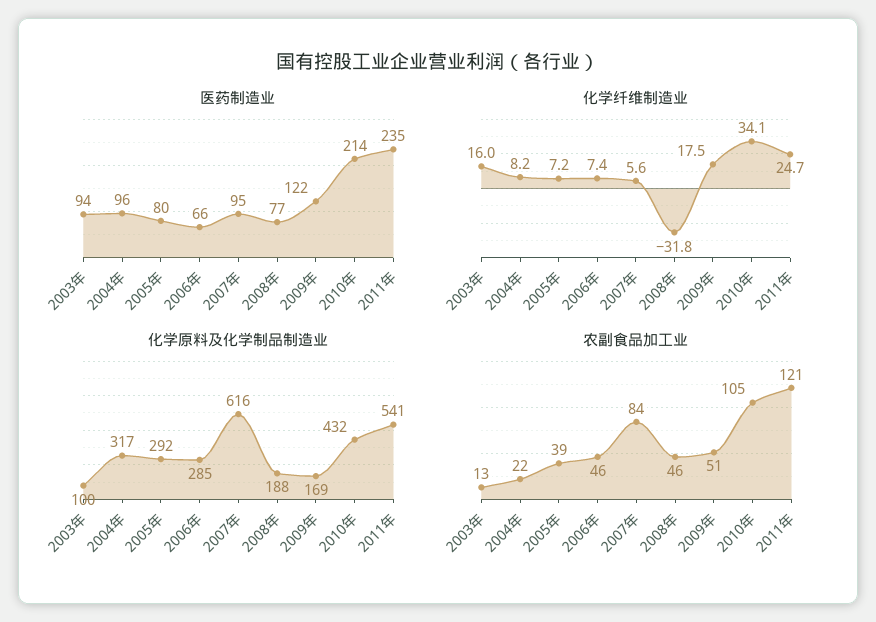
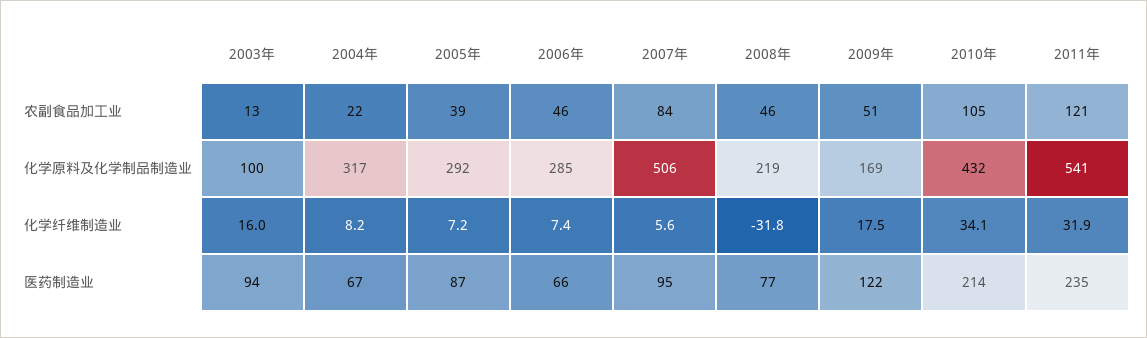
  {
    "医药制造业": {
      "2003年": 94,
-     "2004年": 96,
+     "2004年": 67,
-     "2005年": 80,
+     "2005年": 87,
      "2006年": 66,
      "2007年": 95,
      "2008年": 77,
      "2009年": 122,
      "2010年": 214,
      "2011年": 235
    },
    "化学纤维制造业": {
      "2003年": 16,
      "2004年": 8.2,
      "2005年": 7.2,
      "2006年": 7.4,
      "2007年": 5.6,
      "2008年": -31.8,
      "2009年": 17.5,
      "2010年": 34.1,
-     "2011年": 24.7
+     "2011年": 31.9
    },
    "化学原料及化学制品制造业": {
      "2003年": 100,
      "2004年": 317,
      "2005年": 292,
      "2006年": 285,
-     "2007年": 616,
+     "2007年": 506,
-     "2008年": 188,
+     "2008年": 219,
      "2009年": 169,
      "2010年": 432,
      "2011年": 541
    },
    "农副食品加工业": {
      "2003年": 13,
      "2004年": 22,
      "2005年": 39,
      "2006年": 46,
      "2007年": 84,
      "2008年": 46,
      "2009年": 51,
      "2010年": 105,
      "2011年": 121
    }
  }

